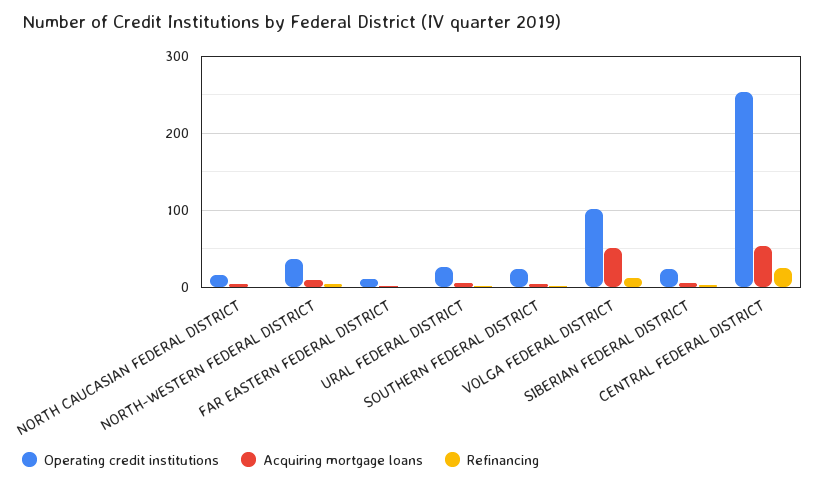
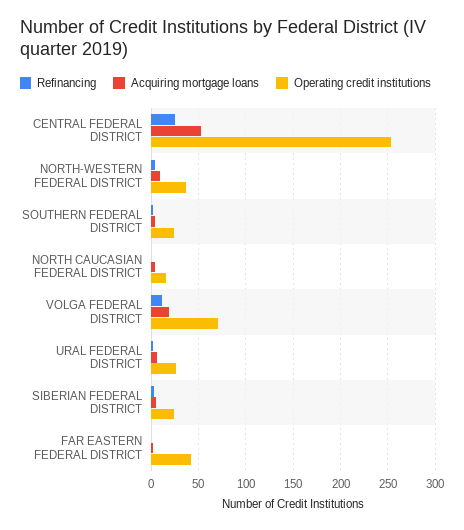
  {
    "Operating credit institutions": {
      "NORTH CAUCASIAN FEDERAL DISTRICT": 20,
      "NORTH-WESTERN FEDERAL DISTRICT": 40,
-     "FAR EASTERN FEDERAL DISTRICT": 10,
+     "FAR EASTERN FEDERAL DISTRICT": 40,
      "URAL FEDERAL DISTRICT": 30,
      "SOUTHERN FEDERAL DISTRICT": 20,
-     "VOLGA FEDERAL DISTRICT": 100,
+     "VOLGA FEDERAL DISTRICT": 70,
      "SIBERIAN FEDERAL DISTRICT": 20,
      "CENTRAL FEDERAL DISTRICT": 250
    },
    "Acquiring mortgage loans": {
      "NORTH CAUCASIAN FEDERAL DISTRICT": 0,
      "NORTH-WESTERN FEDERAL DISTRICT": 10,
      "FAR EASTERN FEDERAL DISTRICT": 0,
      "URAL FEDERAL DISTRICT": 10,
      "SOUTHERN FEDERAL DISTRICT": 0,
-     "VOLGA FEDERAL DISTRICT": 50,
+     "VOLGA FEDERAL DISTRICT": 20,
      "SIBERIAN FEDERAL DISTRICT": 10,
      "CENTRAL FEDERAL DISTRICT": 50
    },
    "Refinancing": {
      "NORTH CAUCASIAN FEDERAL DISTRICT": 0,
      "NORTH-WESTERN FEDERAL DISTRICT": 0,
      "FAR EASTERN FEDERAL DISTRICT": 0,
      "URAL FEDERAL DISTRICT": 0,
      "SOUTHERN FEDERAL DISTRICT": 0,
      "VOLGA FEDERAL DISTRICT": 10,
      "SIBERIAN FEDERAL DISTRICT": 0,
      "CENTRAL FEDERAL DISTRICT": 30
    }
  }

